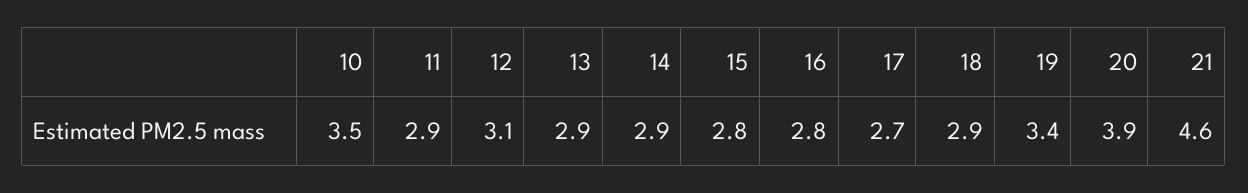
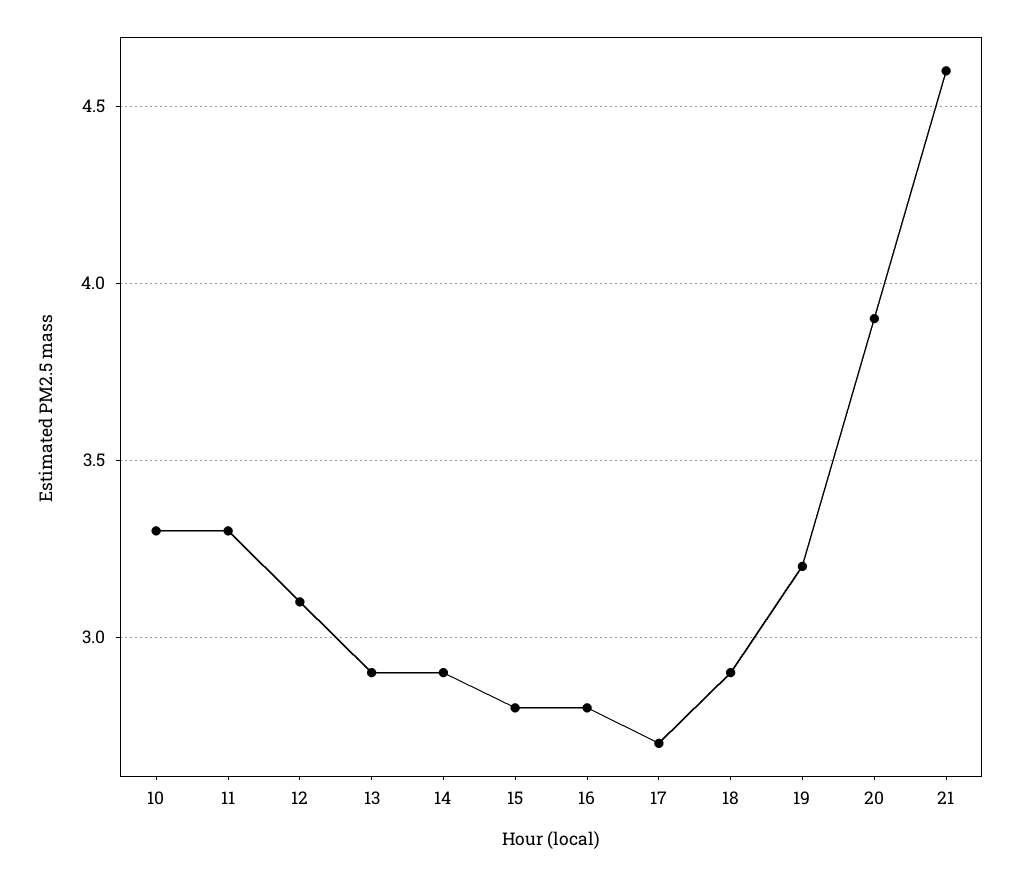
  {
-   "10": 3.5,
+   "10": 3.3,
-   "11": 2.9,
+   "11": 3.3,
    "12": 3.1,
    "13": 2.9,
    "14": 2.9,
    "15": 2.8,
    "16": 2.8,
    "17": 2.7,
    "18": 2.9,
-   "19": 3.4,
+   "19": 3.2,
    "20": 3.9,
    "21": 4.6
  }

